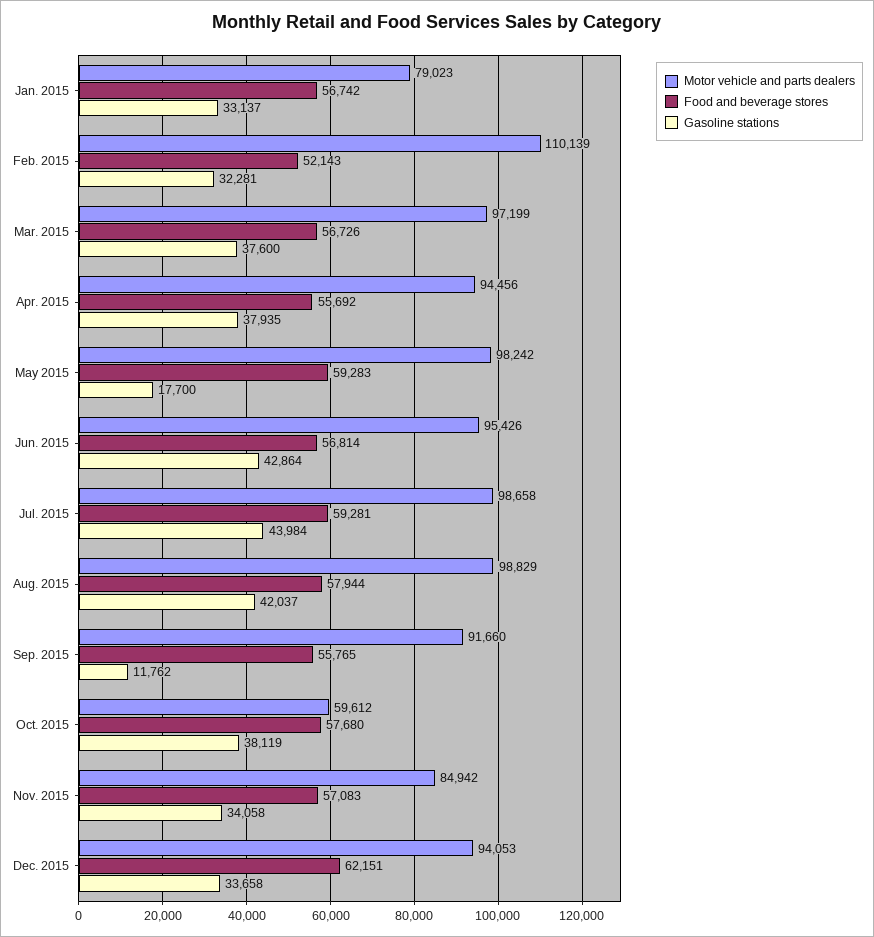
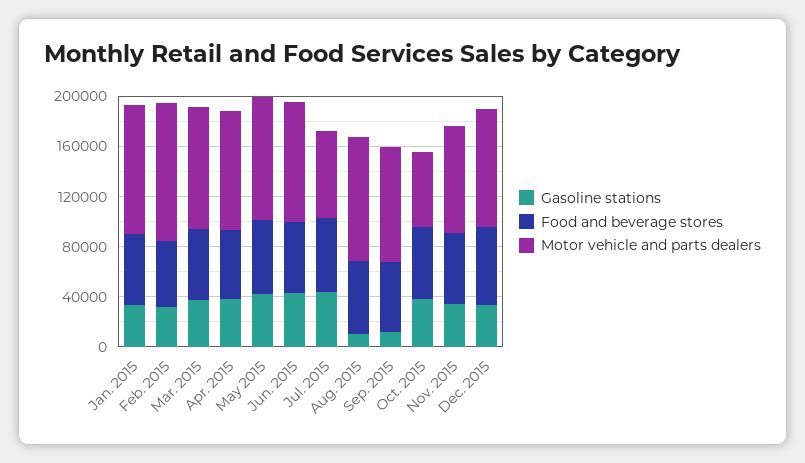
  {
    "Motor vehicle and parts dealers": {
-     "Jan. 2015": 79023,
+     "Jan. 2015": 100000,
      "Feb. 2015": 110139,
      "Mar. 2015": 97199,
      "Apr. 2015": 94456,
      "May 2015": 98242,
      "Jun. 2015": 95426,
-     "Jul. 2015": 98658,
+     "Jul. 2015": 70000,
      "Aug. 2015": 98829,
      "Sep. 2015": 91660,
      "Oct. 2015": 59612,
      "Nov. 2015": 84942,
      "Dec. 2015": 94053
    },
    "Food and beverage stores": {
      "Jan. 2015": 56742,
      "Feb. 2015": 52143,
      "Mar. 2015": 56726,
      "Apr. 2015": 55692,
      "May 2015": 59283,
      "Jun. 2015": 56814,
      "Jul. 2015": 59281,
      "Aug. 2015": 57944,
      "Sep. 2015": 55765,
      "Oct. 2015": 57680,
      "Nov. 2015": 57083,
      "Dec. 2015": 62151
    },
    "Gasoline stations": {
      "Jan. 2015": 33137,
      "Feb. 2015": 32281,
      "Mar. 2015": 37600,
      "Apr. 2015": 37935,
-     "May 2015": 17700,
+     "May 2015": 40000,
      "Jun. 2015": 42864,
      "Jul. 2015": 43984,
-     "Aug. 2015": 42037,
+     "Aug. 2015": 10000,
      "Sep. 2015": 11762,
      "Oct. 2015": 38119,
      "Nov. 2015": 34058,
      "Dec. 2015": 33658
    }
  }

